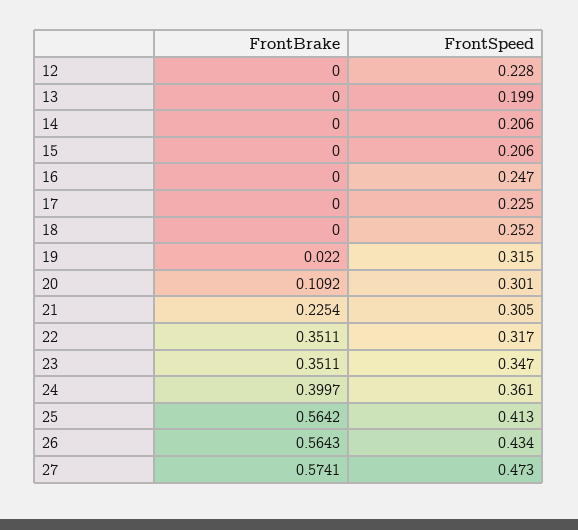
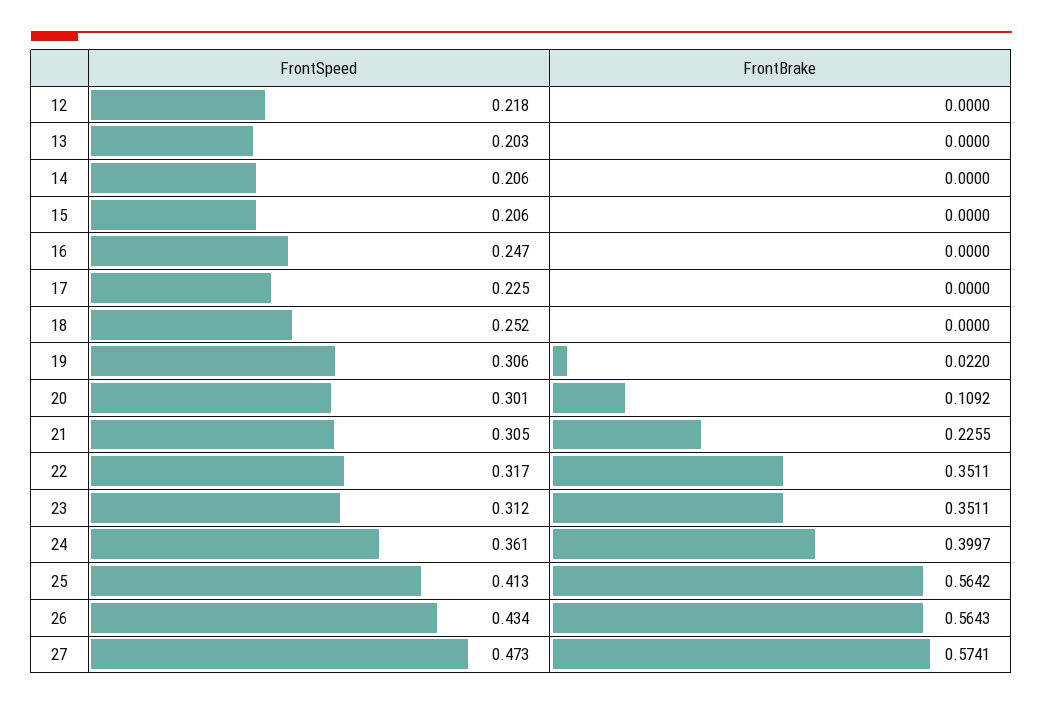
  {
    "FrontBrake": {
      "12": 0,
      "13": 0,
      "14": 0,
      "15": 0,
      "16": 0,
      "17": 0,
      "18": 0,
      "19": 0.022,
      "20": 0.1092,
-     "21": 0.2254,
+     "21": 0.2255,
      "22": 0.3511,
      "23": 0.3511,
      "24": 0.3997,
      "25": 0.5642,
      "26": 0.5643,
      "27": 0.5741
    },
    "FrontSpeed": {
-     "12": 0.228,
+     "12": 0.218,
-     "13": 0.199,
+     "13": 0.203,
      "14": 0.206,
      "15": 0.206,
      "16": 0.247,
      "17": 0.225,
      "18": 0.252,
-     "19": 0.315,
+     "19": 0.306,
      "20": 0.301,
      "21": 0.305,
      "22": 0.317,
-     "23": 0.347,
+     "23": 0.312,
      "24": 0.361,
      "25": 0.413,
      "26": 0.434,
      "27": 0.473
    }
  }

